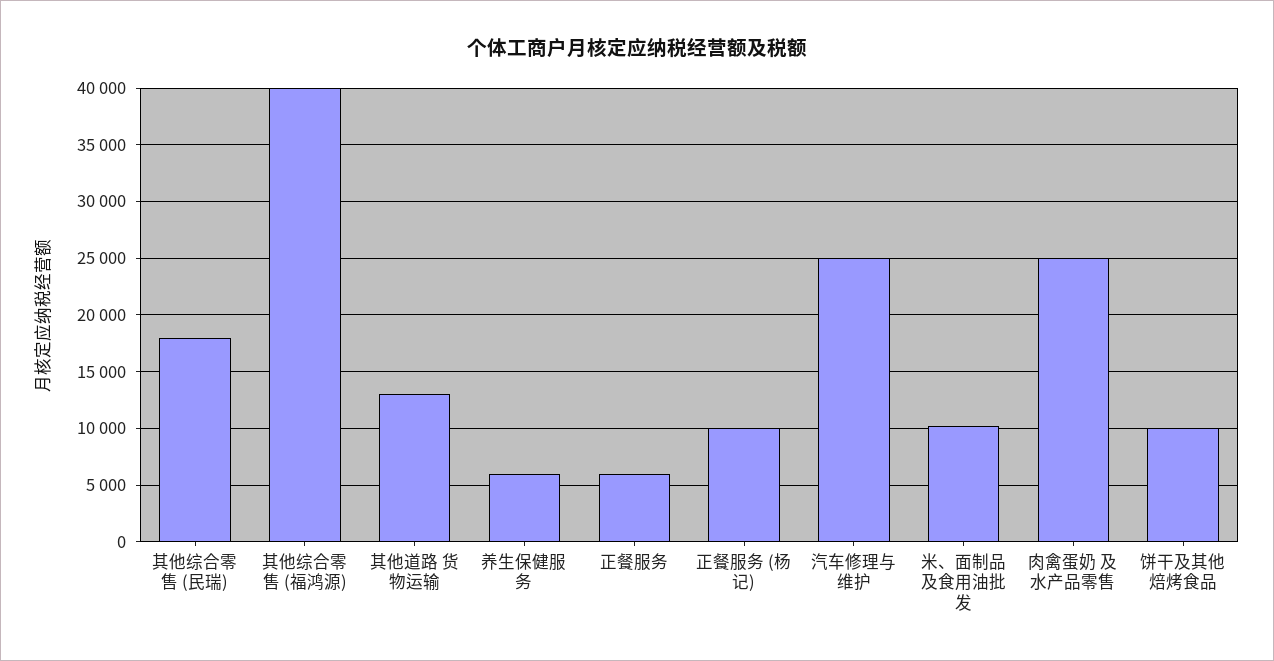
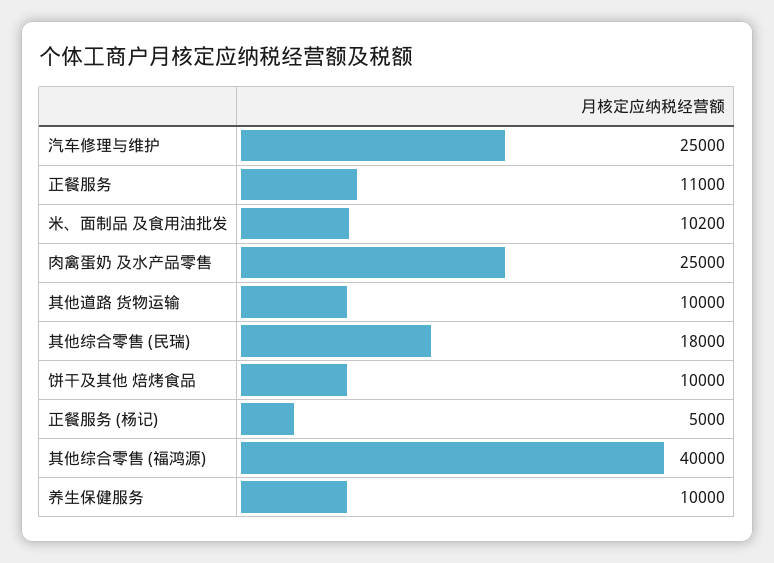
  {
    "其他综合零售 (民瑞)": 18000,
    "其他综合零售 (福鸿源)": 40000,
-   "其他道路 货物运输": 13000,
+   "其他道路 货物运输": 10000,
-   "养生保健服务": 6000,
+   "养生保健服务": 10000,
-   "正餐服务": 6000,
+   "正餐服务": 11000,
-   "正餐服务 (杨记)": 10000,
+   "正餐服务 (杨记)": 5000,
    "汽车修理与维护": 25000,
    "米、面制品 及食用油批发": 10200,
    "肉禽蛋奶 及水产品零售": 25000,
    "饼干及其他 焙烤食品": 10000
  }

